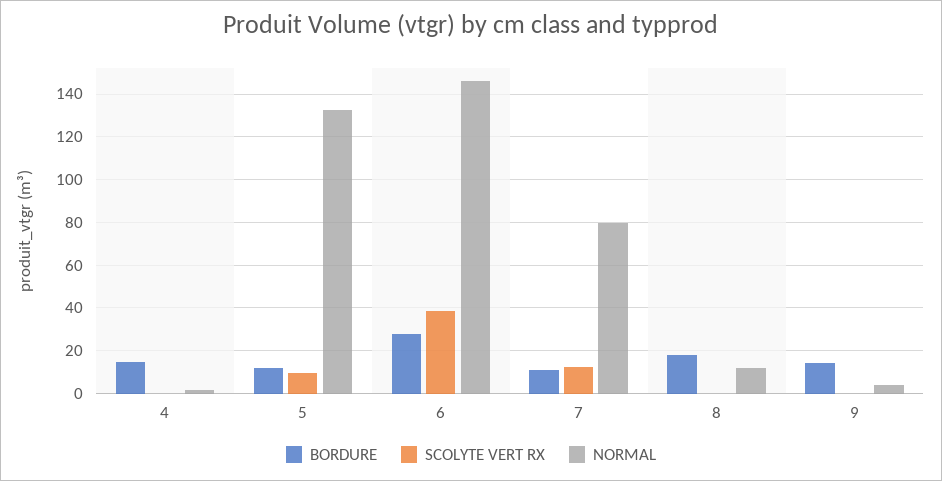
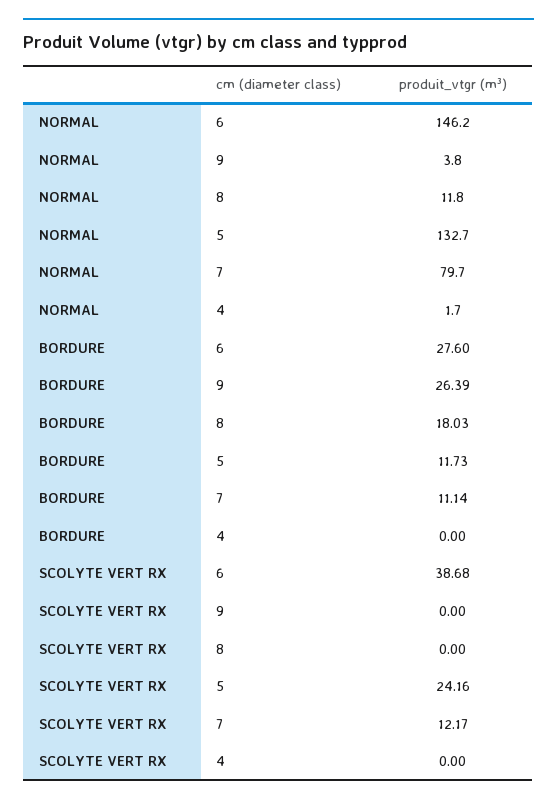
  {
    "BORDURE": {
-     "4": 15,
+     "4": 0,
      "5": 11.73,
      "6": 27.6,
      "7": 11.14,
      "8": 18.03,
-     "9": 15
+     "9": 26.39
    },
    "SCOLYTE VERT RX": {
      "4": 0,
-     "5": 10,
+     "5": 24.16,
      "6": 38.68,
      "7": 12.17,
      "8": 0,
      "9": 0
    },
    "NORMAL": {
      "4": 1.7,
      "5": 132.7,
      "6": 146.2,
      "7": 79.7,
      "8": 11.8,
      "9": 3.8
    }
  }

